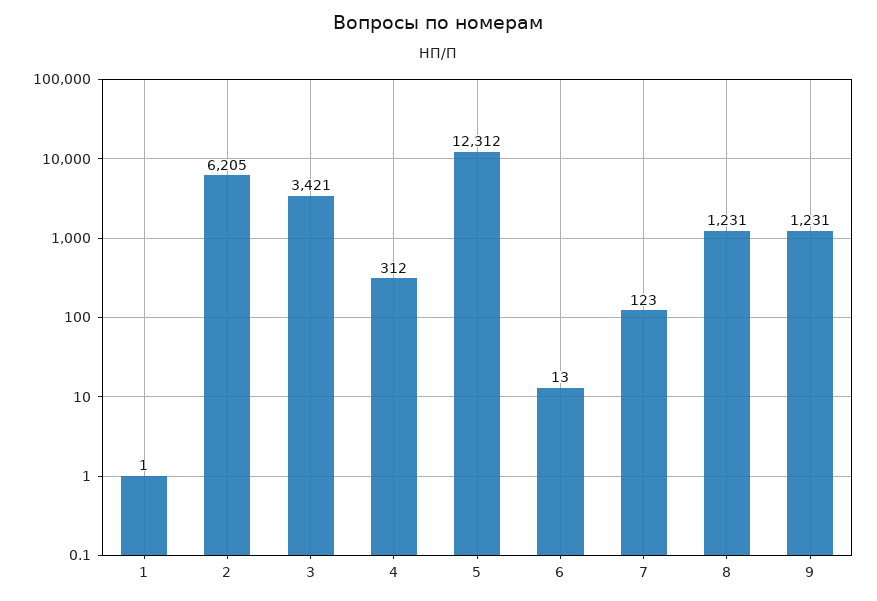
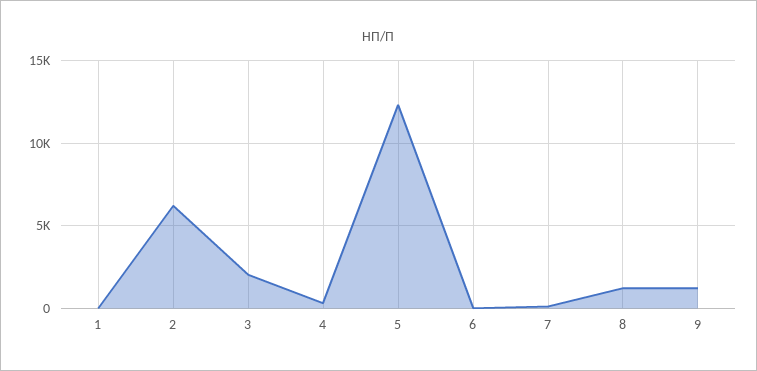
  {
    "1": 1,
    "2": 6205,
-   "3": 3421,
+   "3": 2000,
    "4": 312,
    "5": 12312,
    "6": 13,
    "7": 123,
    "8": 1231,
    "9": 1231
  }

